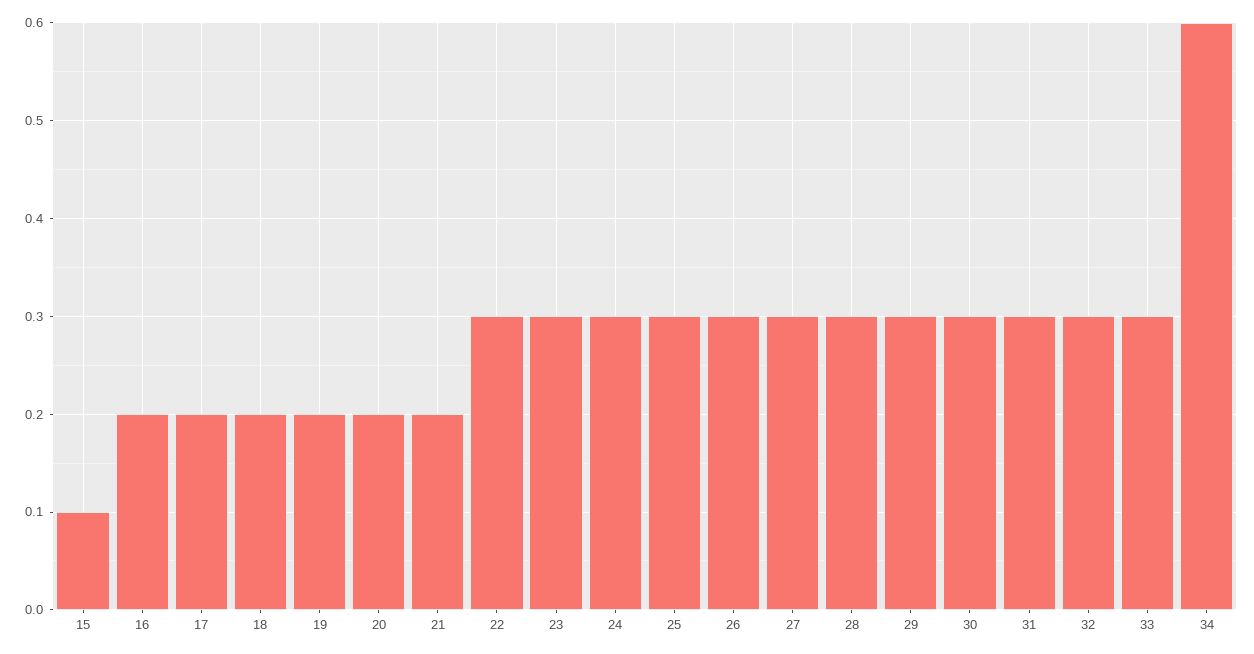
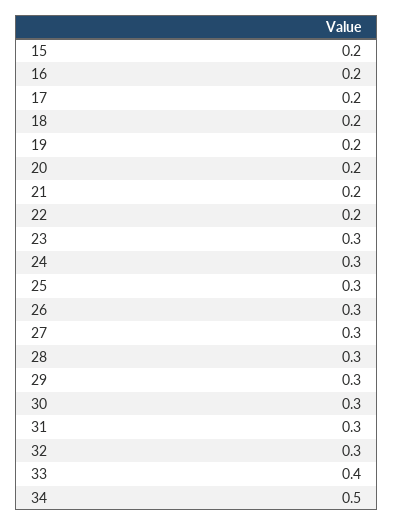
  {
-   "15": 0.1,
+   "15": 0.2,
    "16": 0.2,
    "17": 0.2,
    "18": 0.2,
    "19": 0.2,
    "20": 0.2,
    "21": 0.2,
-   "22": 0.3,
+   "22": 0.2,
    "23": 0.3,
    "24": 0.3,
    "25": 0.3,
    "26": 0.3,
    "27": 0.3,
    "28": 0.3,
    "29": 0.3,
    "30": 0.3,
    "31": 0.3,
    "32": 0.3,
-   "33": 0.3,
+   "33": 0.4,
-   "34": 0.6
+   "34": 0.5
  }

